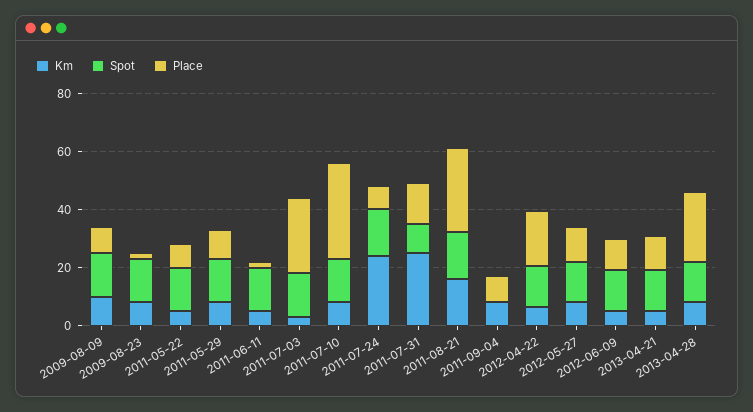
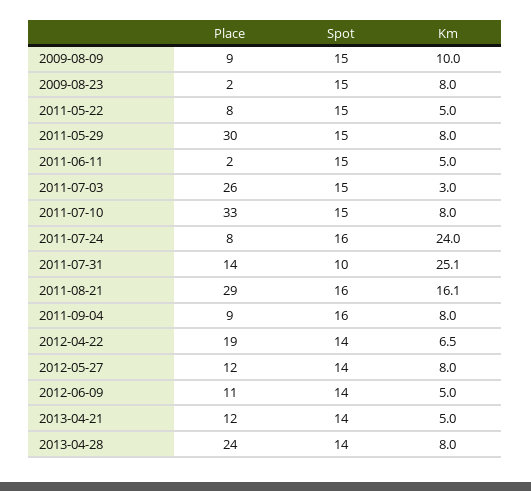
  {
    "Km": {
      "2009-08-09": 10,
      "2009-08-23": 8,
      "2011-05-22": 5,
      "2011-05-29": 8,
      "2011-06-11": 5,
      "2011-07-03": 3,
      "2011-07-10": 8,
      "2011-07-24": 24,
      "2011-07-31": 25.1,
      "2011-08-21": 16.1,
      "2011-09-04": 8,
      "2012-04-22": 6.5,
      "2012-05-27": 8,
      "2012-06-09": 5,
      "2013-04-21": 5,
      "2013-04-28": 8
    },
    "Spot": {
      "2009-08-09": 15,
      "2009-08-23": 15,
      "2011-05-22": 15,
      "2011-05-29": 15,
      "2011-06-11": 15,
      "2011-07-03": 15,
      "2011-07-10": 15,
      "2011-07-24": 16,
      "2011-07-31": 10,
      "2011-08-21": 16,
-     "2011-09-04": 0,
+     "2011-09-04": 16,
      "2012-04-22": 14,
      "2012-05-27": 14,
      "2012-06-09": 14,
      "2013-04-21": 14,
      "2013-04-28": 14
    },
    "Place": {
      "2009-08-09": 9,
      "2009-08-23": 2,
      "2011-05-22": 8,
-     "2011-05-29": 10,
+     "2011-05-29": 30,
      "2011-06-11": 2,
      "2011-07-03": 26,
      "2011-07-10": 33,
      "2011-07-24": 8,
      "2011-07-31": 14,
      "2011-08-21": 29,
      "2011-09-04": 9,
      "2012-04-22": 19,
      "2012-05-27": 12,
      "2012-06-09": 11,
      "2013-04-21": 12,
      "2013-04-28": 24
    }
  }

